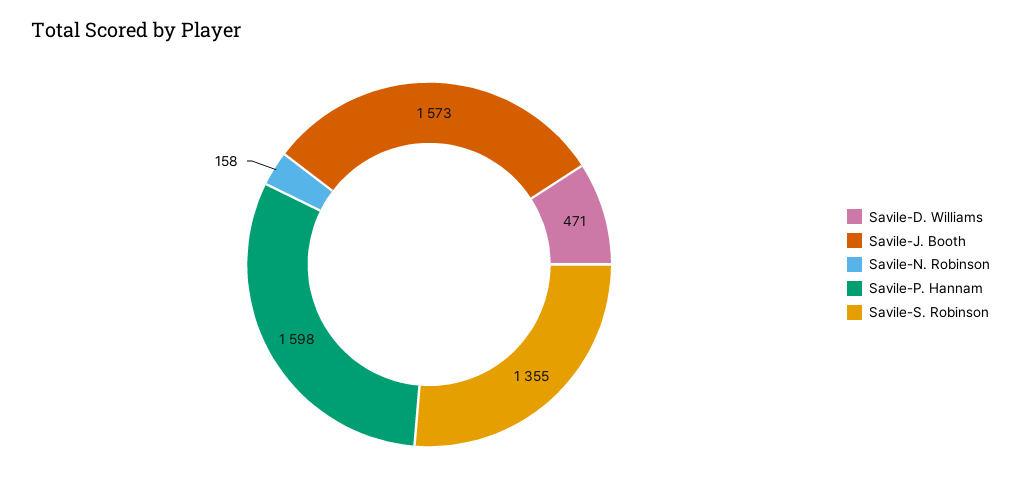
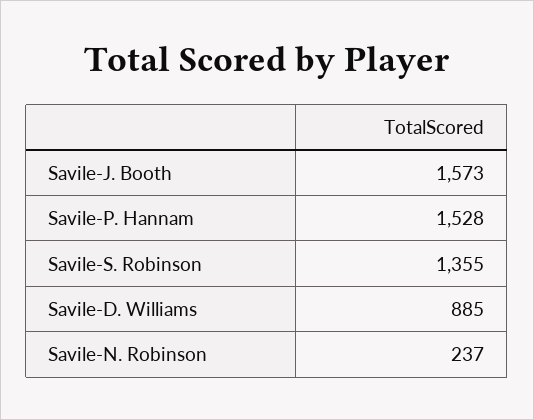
  {
-   "Savile-D. Williams": 471,
+   "Savile-D. Williams": 885,
    "Savile-J. Booth": 1573,
-   "Savile-N. Robinson": 158,
+   "Savile-N. Robinson": 237,
-   "Savile-P. Hannam": 1598,
+   "Savile-P. Hannam": 1528,
    "Savile-S. Robinson": 1355
  }

